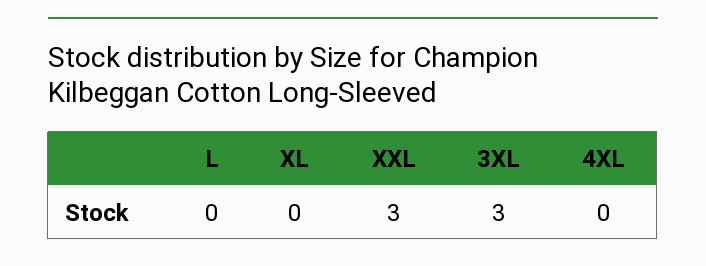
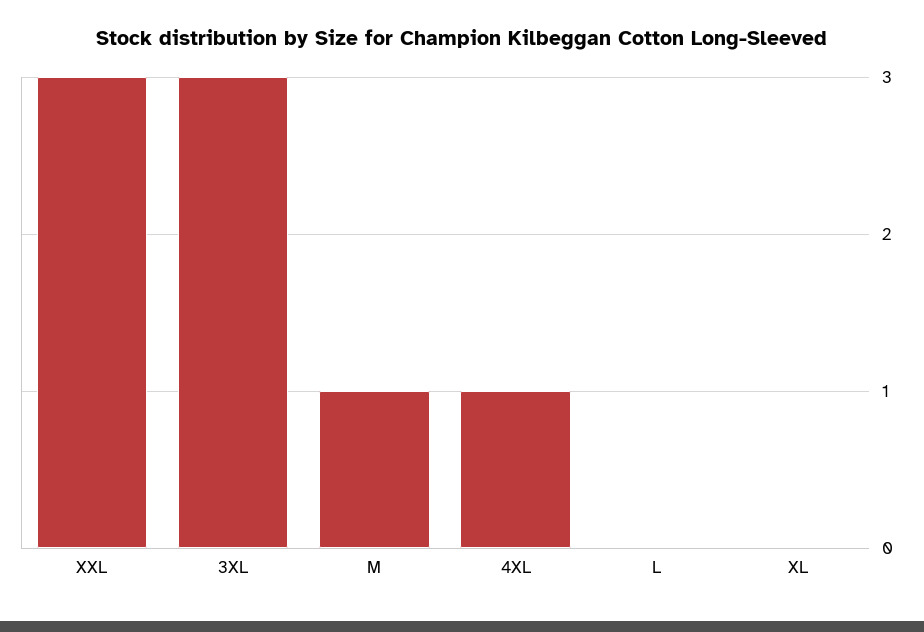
  {
    "L": 0,
    "XL": 0,
    "XXL": 3,
    "3XL": 3,
-   "4XL": 0
+   "4XL": 1,
+   "M": 1
  }

